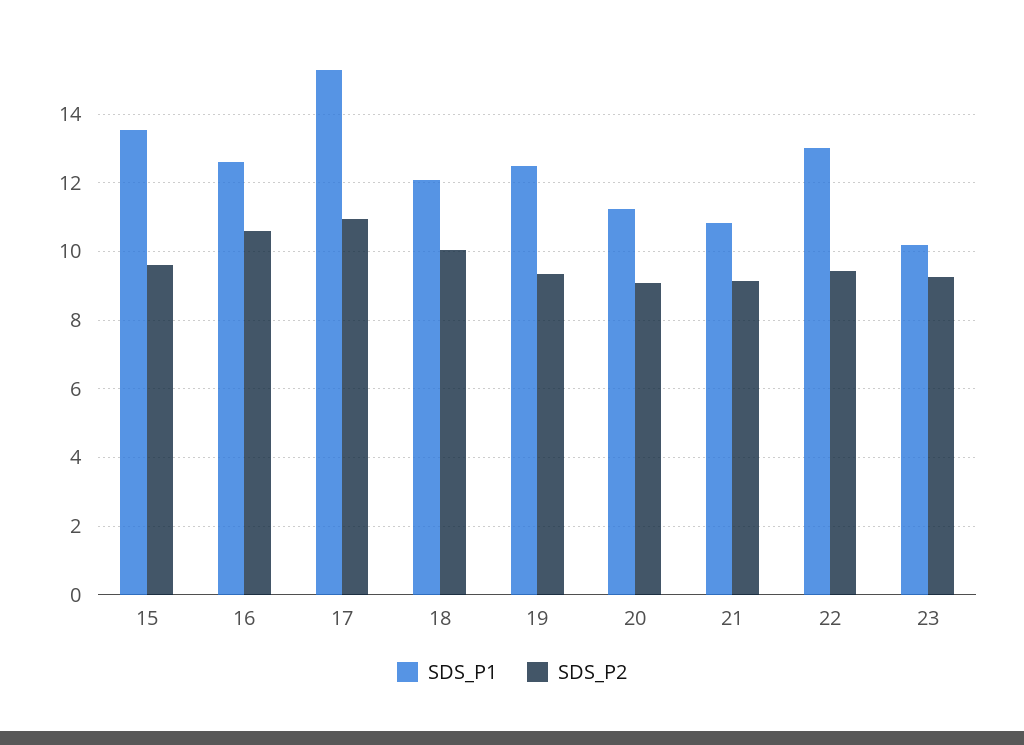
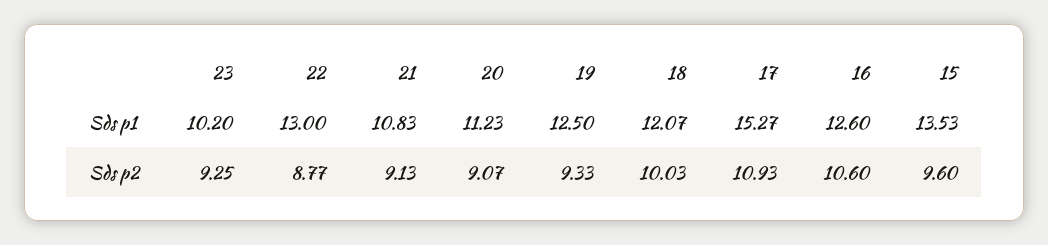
  {
    "SDS_P1": {
      "15": 13.53,
      "16": 12.6,
      "17": 15.27,
      "18": 12.07,
      "19": 12.5,
      "20": 11.23,
      "21": 10.83,
      "22": 13,
      "23": 10.2
    },
    "SDS_P2": {
      "15": 9.6,
      "16": 10.6,
      "17": 10.93,
      "18": 10.03,
      "19": 9.33,
      "20": 9.07,
      "21": 9.13,
-     "22": 9.4,
+     "22": 8.77,
      "23": 9.25
    }
  }

